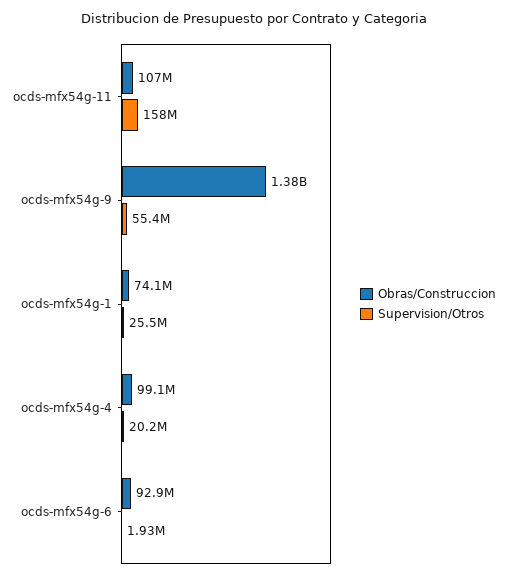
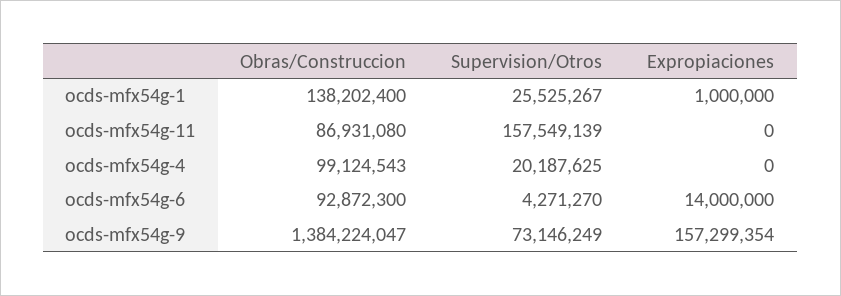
  {
    "Obras/Construccion": {
-     "ocds-mfx54g-11": 107000000,
+     "ocds-mfx54g-11": 86931080,
      "ocds-mfx54g-9": 1384224047,
-     "ocds-mfx54g-1": 74100000,
+     "ocds-mfx54g-1": 138202400,
      "ocds-mfx54g-4": 99124543,
      "ocds-mfx54g-6": 92872300
    },
    "Supervision/Otros": {
      "ocds-mfx54g-11": 157549139,
-     "ocds-mfx54g-9": 55400000,
+     "ocds-mfx54g-9": 73146249,
      "ocds-mfx54g-1": 25525267,
      "ocds-mfx54g-4": 20187625,
-     "ocds-mfx54g-6": 1930000
+     "ocds-mfx54g-6": 4271270
-   }
+   },
+   "Expropiaciones": {
+     "ocds-mfx54g-1": 1000000,
+     "ocds-mfx54g-11": 0,
+     "ocds-mfx54g-4": 0,
+     "ocds-mfx54g-6": 14000000,
+     "ocds-mfx54g-9": 157299354
+   }
  }

